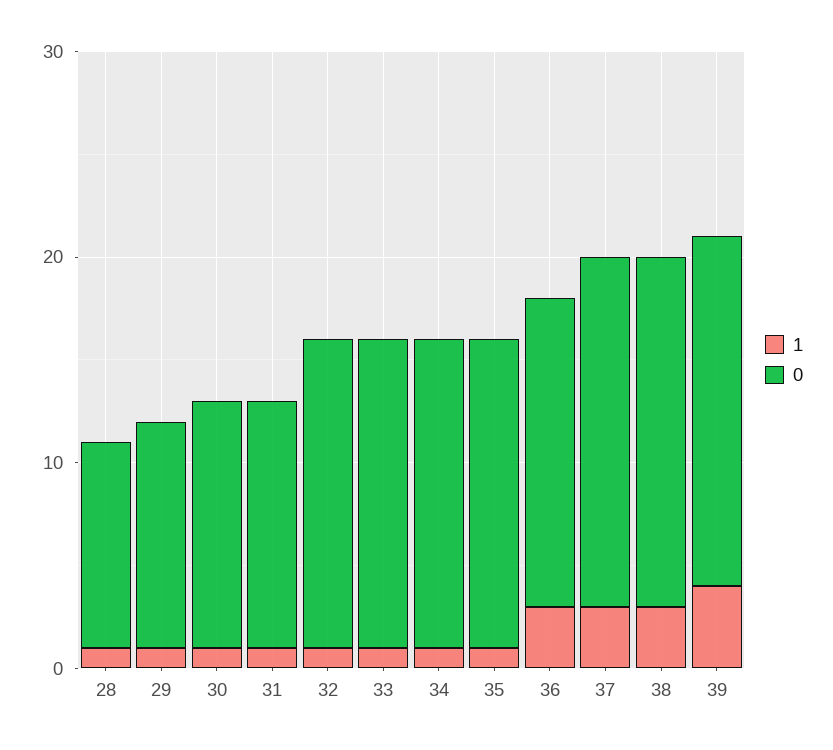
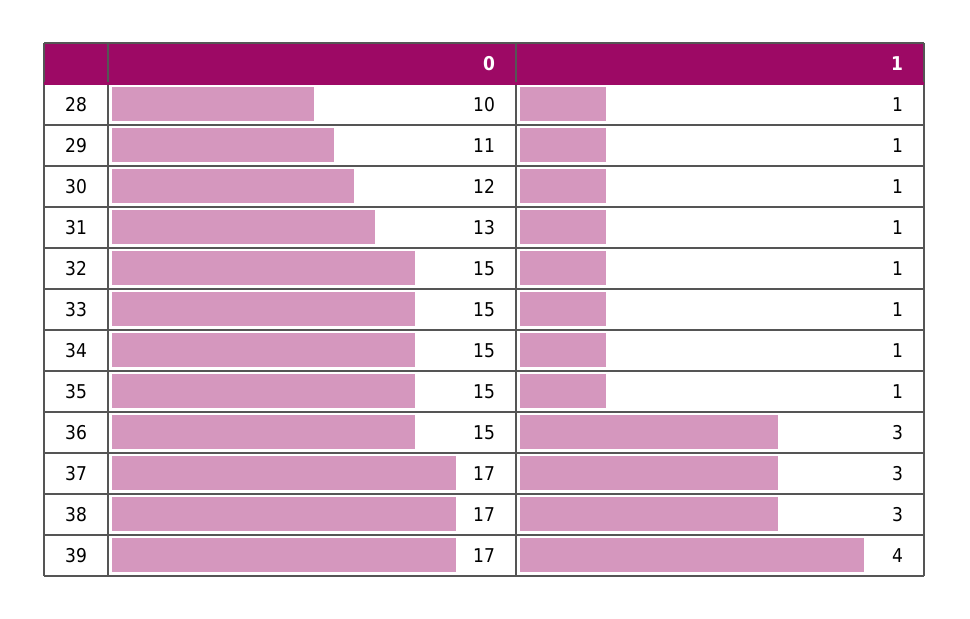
  {
    "1": {
      "28": 1,
      "29": 1,
      "30": 1,
      "31": 1,
      "32": 1,
      "33": 1,
      "34": 1,
      "35": 1,
      "36": 3,
      "37": 3,
      "38": 3,
      "39": 4
    },
    "0": {
      "28": 10,
      "29": 11,
      "30": 12,
-     "31": 12,
+     "31": 13,
      "32": 15,
      "33": 15,
      "34": 15,
      "35": 15,
      "36": 15,
      "37": 17,
      "38": 17,
      "39": 17
    }
  }

